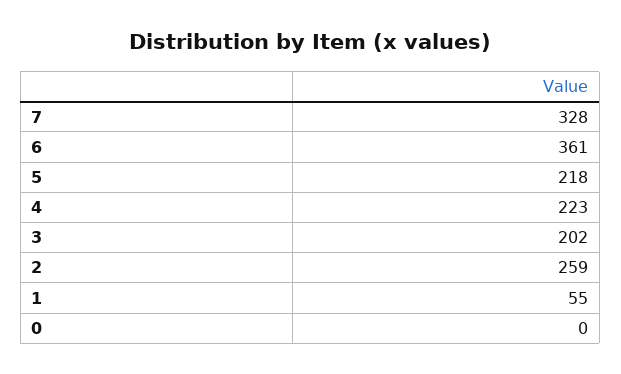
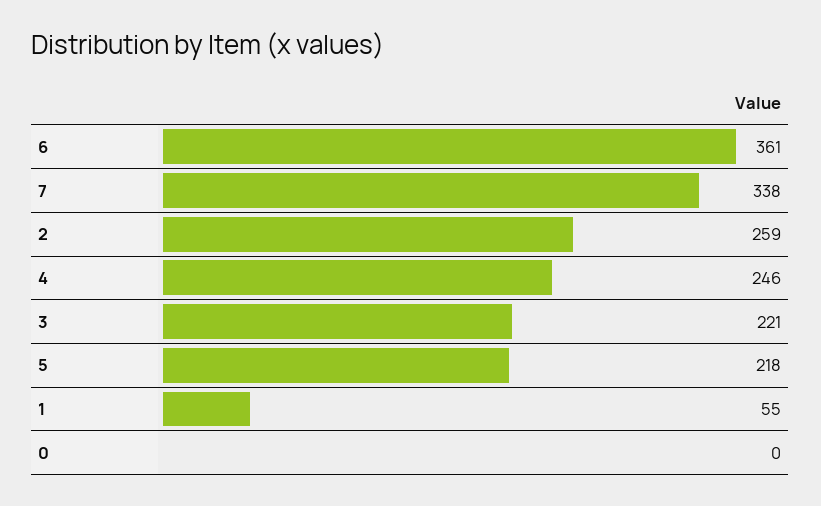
  {
-   "7": 328,
+   "7": 338,
    "6": 361,
    "5": 218,
-   "4": 223,
+   "4": 246,
-   "3": 202,
+   "3": 221,
    "2": 259,
    "1": 55,
    "0": 0
  }

